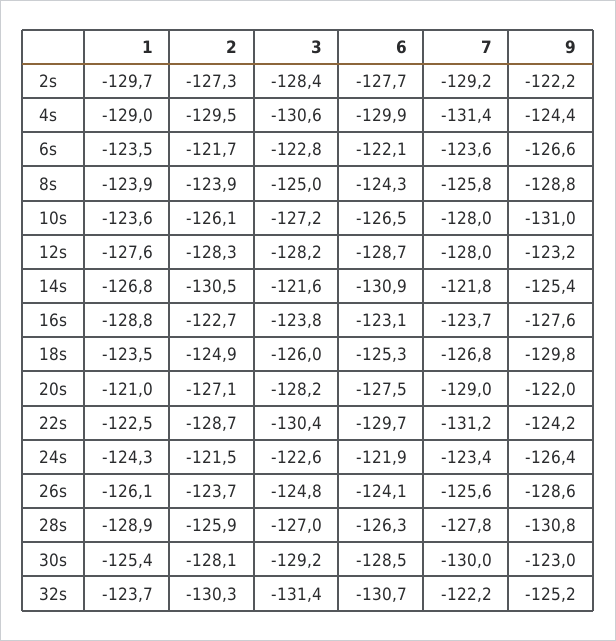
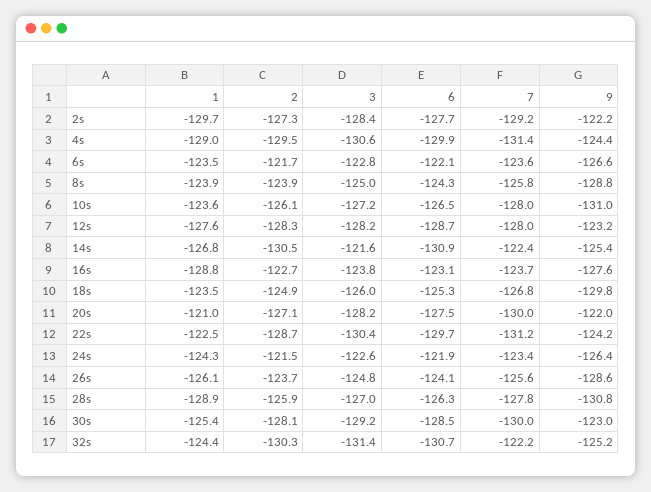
  {
    "1": {
      "2s": -129.7,
      "4s": -129,
      "6s": -123.5,
      "8s": -123.9,
      "10s": -123.6,
      "12s": -127.6,
      "14s": -126.8,
      "16s": -128.8,
      "18s": -123.5,
      "20s": -121,
      "22s": -122.5,
      "24s": -124.3,
      "26s": -126.1,
      "28s": -128.9,
      "30s": -125.4,
-     "32s": -123.7
+     "32s": -124.4
    },
    "2": {
      "2s": -127.3,
      "4s": -129.5,
      "6s": -121.7,
      "8s": -123.9,
      "10s": -126.1,
      "12s": -128.3,
      "14s": -130.5,
      "16s": -122.7,
      "18s": -124.9,
      "20s": -127.1,
      "22s": -128.7,
      "24s": -121.5,
      "26s": -123.7,
      "28s": -125.9,
      "30s": -128.1,
      "32s": -130.3
    },
    "3": {
      "2s": -128.4,
      "4s": -130.6,
      "6s": -122.8,
      "8s": -125,
      "10s": -127.2,
      "12s": -128.2,
      "14s": -121.6,
      "16s": -123.8,
      "18s": -126,
      "20s": -128.2,
      "22s": -130.4,
      "24s": -122.6,
      "26s": -124.8,
      "28s": -127,
      "30s": -129.2,
      "32s": -131.4
    },
    "6": {
      "2s": -127.7,
      "4s": -129.9,
      "6s": -122.1,
      "8s": -124.3,
      "10s": -126.5,
      "12s": -128.7,
      "14s": -130.9,
      "16s": -123.1,
      "18s": -125.3,
      "20s": -127.5,
      "22s": -129.7,
      "24s": -121.9,
      "26s": -124.1,
      "28s": -126.3,
      "30s": -128.5,
      "32s": -130.7
    },
    "7": {
      "2s": -129.2,
      "4s": -131.4,
      "6s": -123.6,
      "8s": -125.8,
      "10s": -128,
      "12s": -128,
-     "14s": -121.8,
+     "14s": -122.4,
      "16s": -123.7,
      "18s": -126.8,
-     "20s": -129,
+     "20s": -130,
      "22s": -131.2,
      "24s": -123.4,
      "26s": -125.6,
      "28s": -127.8,
      "30s": -130,
      "32s": -122.2
    },
    "9": {
      "2s": -122.2,
      "4s": -124.4,
      "6s": -126.6,
      "8s": -128.8,
      "10s": -131,
      "12s": -123.2,
      "14s": -125.4,
      "16s": -127.6,
      "18s": -129.8,
      "20s": -122,
      "22s": -124.2,
      "24s": -126.4,
      "26s": -128.6,
      "28s": -130.8,
      "30s": -123,
      "32s": -125.2
    }
  }

